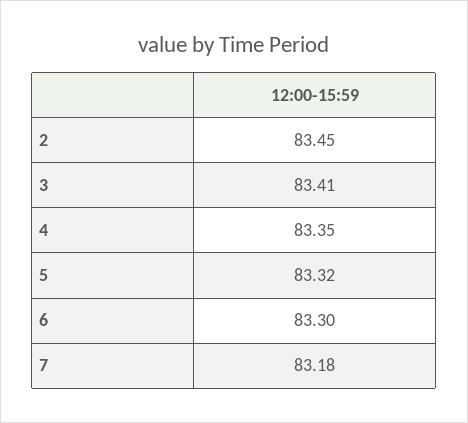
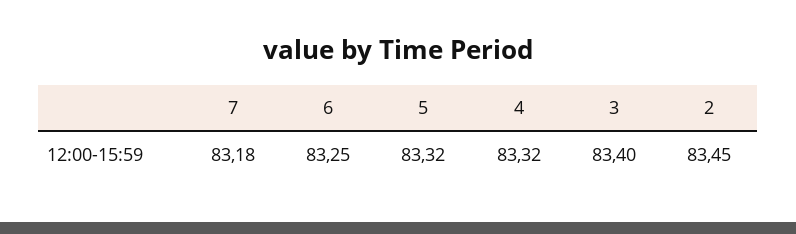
  {
    "2": 83.45,
-   "3": 83.41,
+   "3": 83.4,
-   "4": 83.35,
+   "4": 83.32,
    "5": 83.32,
-   "6": 83.3,
+   "6": 83.25,
    "7": 83.18
  }

